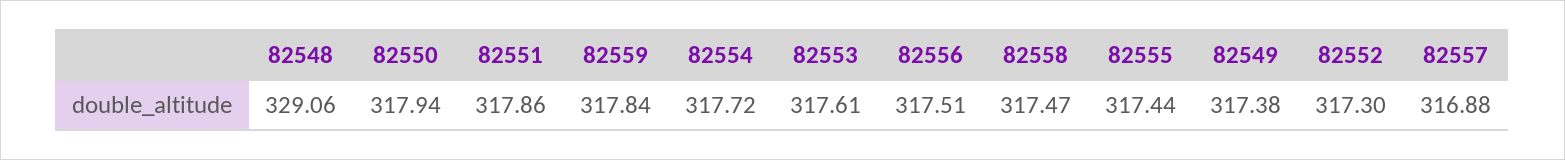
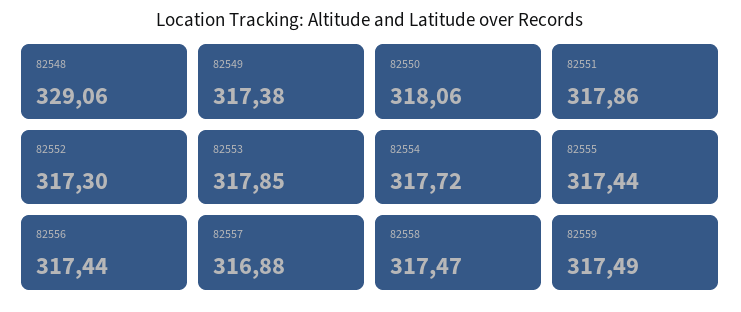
  {
    "82548": 329.06,
-   "82550": 317.94,
+   "82550": 318.06,
    "82551": 317.86,
-   "82559": 317.84,
+   "82559": 317.49,
    "82554": 317.72,
-   "82553": 317.61,
+   "82553": 317.85,
-   "82556": 317.51,
+   "82556": 317.44,
    "82558": 317.47,
    "82555": 317.44,
    "82549": 317.38,
    "82552": 317.3,
    "82557": 316.88
  }

